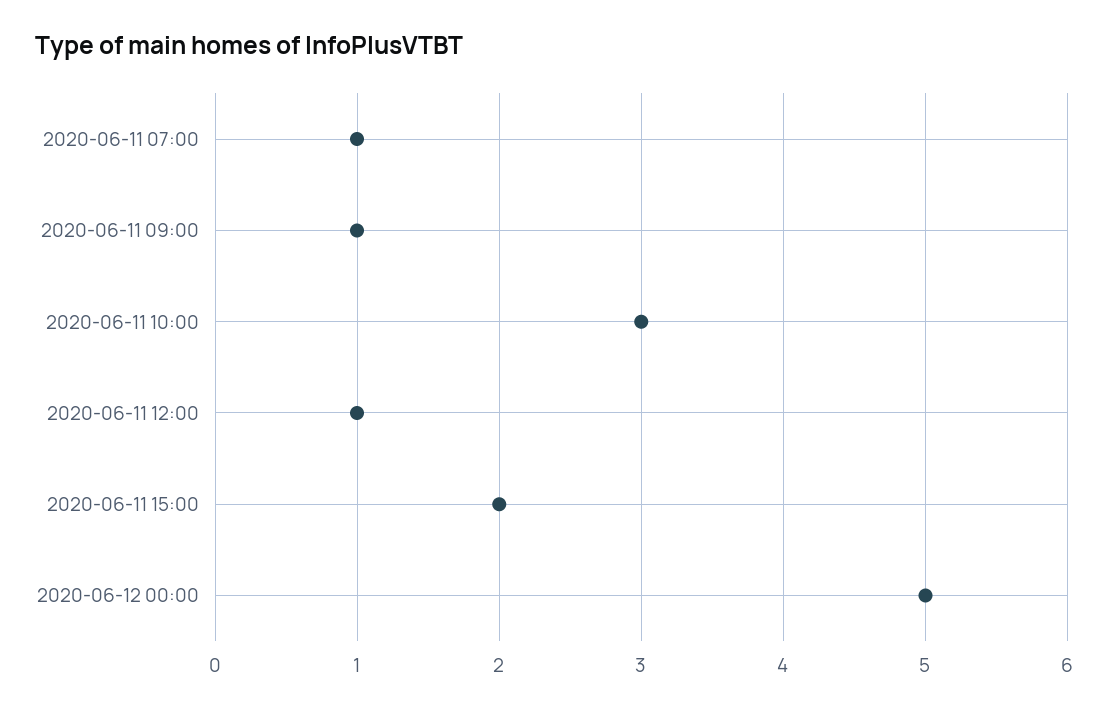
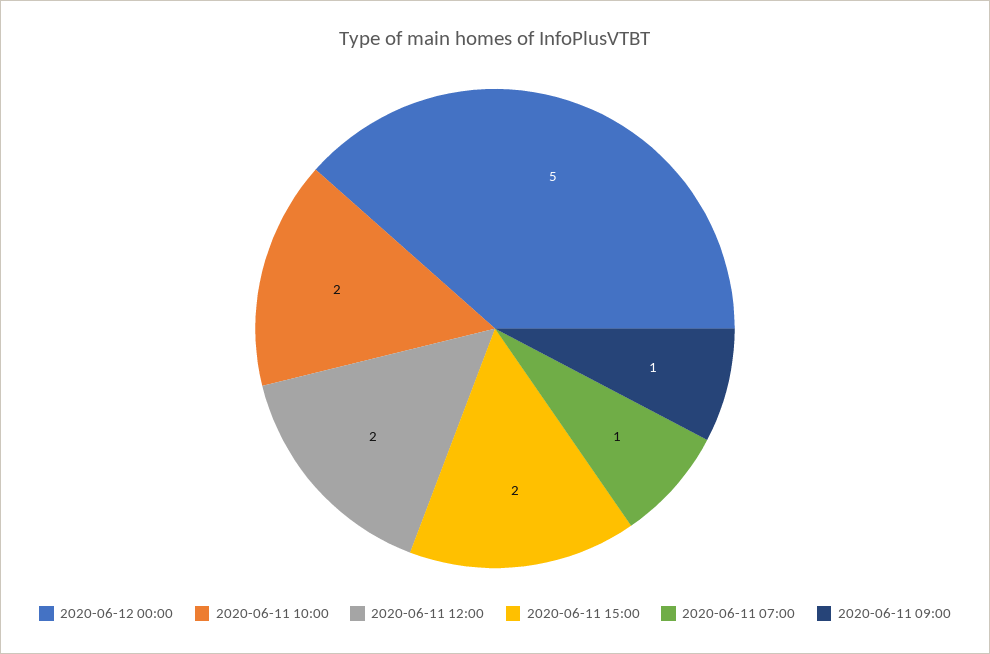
  {
    "2020-06-11 07:00": 1,
    "2020-06-11 09:00": 1,
-   "2020-06-11 10:00": 3,
+   "2020-06-11 10:00": 2,
-   "2020-06-11 12:00": 1,
+   "2020-06-11 12:00": 2,
    "2020-06-11 15:00": 2,
    "2020-06-12 00:00": 5
  }

